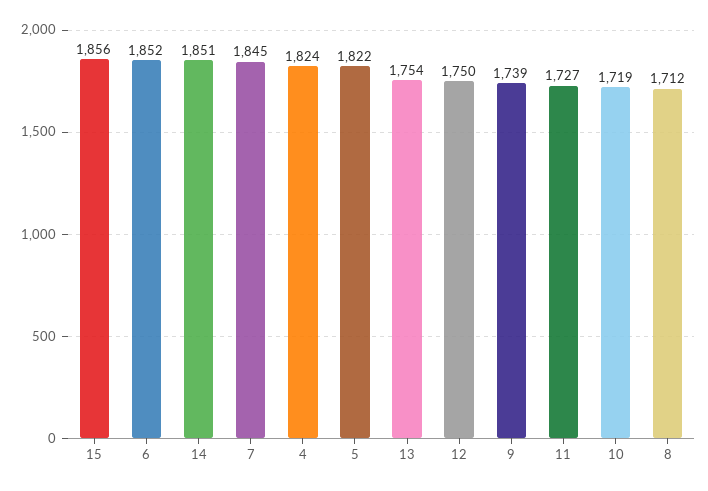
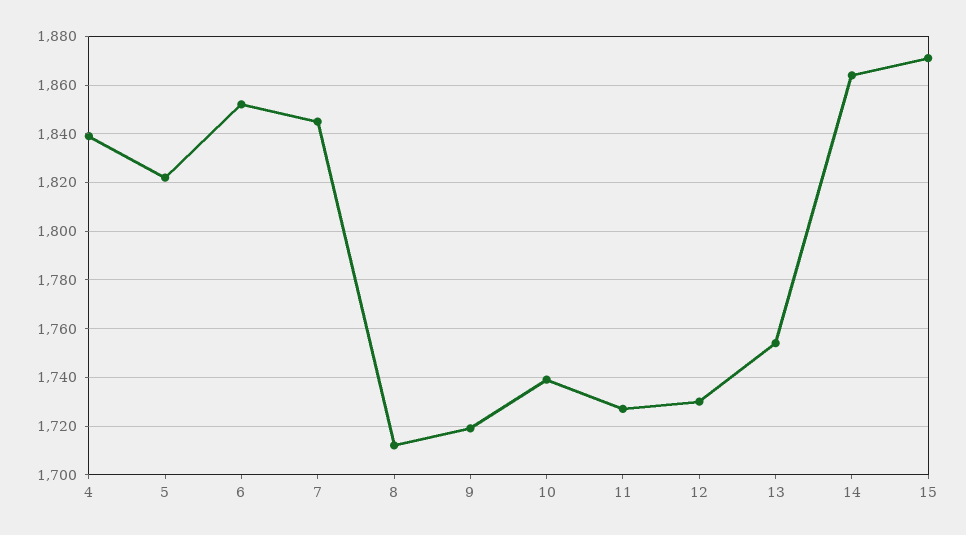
  {
-   "15": 1856,
+   "15": 1870,
    "6": 1852,
-   "14": 1851,
+   "14": 1865,
    "7": 1845,
-   "4": 1824,
+   "4": 1840,
    "5": 1822,
    "13": 1754,
-   "12": 1750,
+   "12": 1730,
-   "9": 1739,
+   "9": 1720,
    "11": 1727,
-   "10": 1719,
+   "10": 1740,
    "8": 1712
  }

